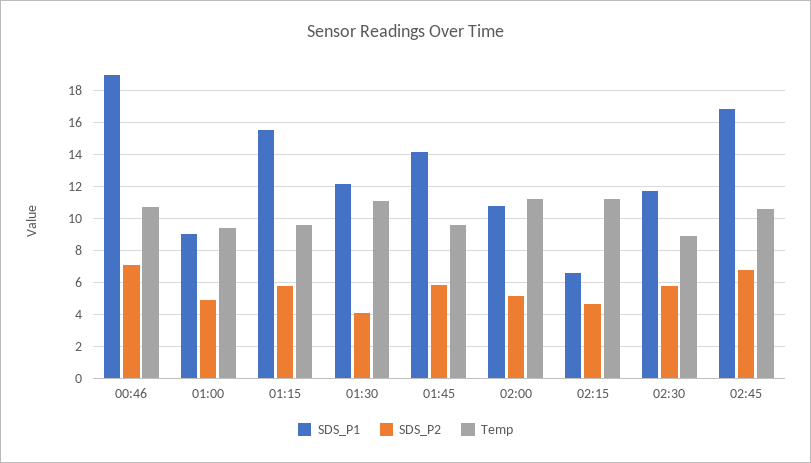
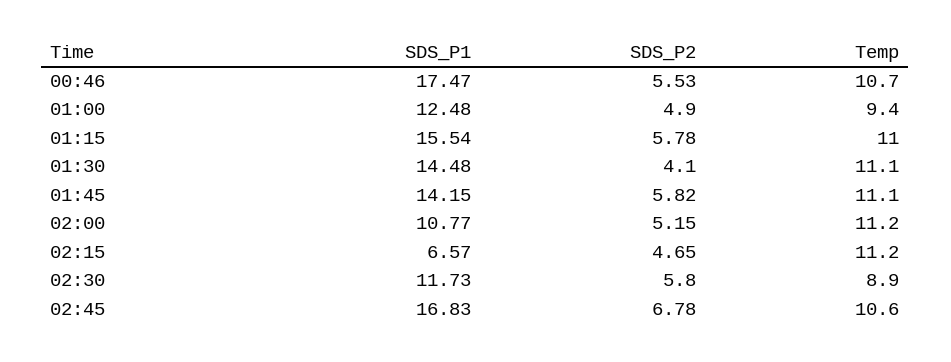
  {
    "SDS_P1": {
-     "00:46": 19,
+     "00:46": 17.47,
-     "01:00": 9,
+     "01:00": 12.48,
      "01:15": 15.54,
-     "01:30": 12,
+     "01:30": 14.48,
      "01:45": 14.15,
      "02:00": 10.77,
      "02:15": 6.57,
      "02:30": 11.73,
      "02:45": 16.83
    },
    "SDS_P2": {
-     "00:46": 7,
+     "00:46": 5.53,
      "01:00": 4.9,
      "01:15": 5.78,
      "01:30": 4.1,
      "01:45": 5.82,
      "02:00": 5.15,
      "02:15": 4.65,
      "02:30": 5.8,
      "02:45": 6.78
    },
    "Temp": {
      "00:46": 10.7,
      "01:00": 9.4,
-     "01:15": 9.5,
+     "01:15": 11,
      "01:30": 11.1,
-     "01:45": 9.5,
+     "01:45": 11.1,
      "02:00": 11.2,
      "02:15": 11.2,
      "02:30": 8.9,
      "02:45": 10.6
    }
  }

